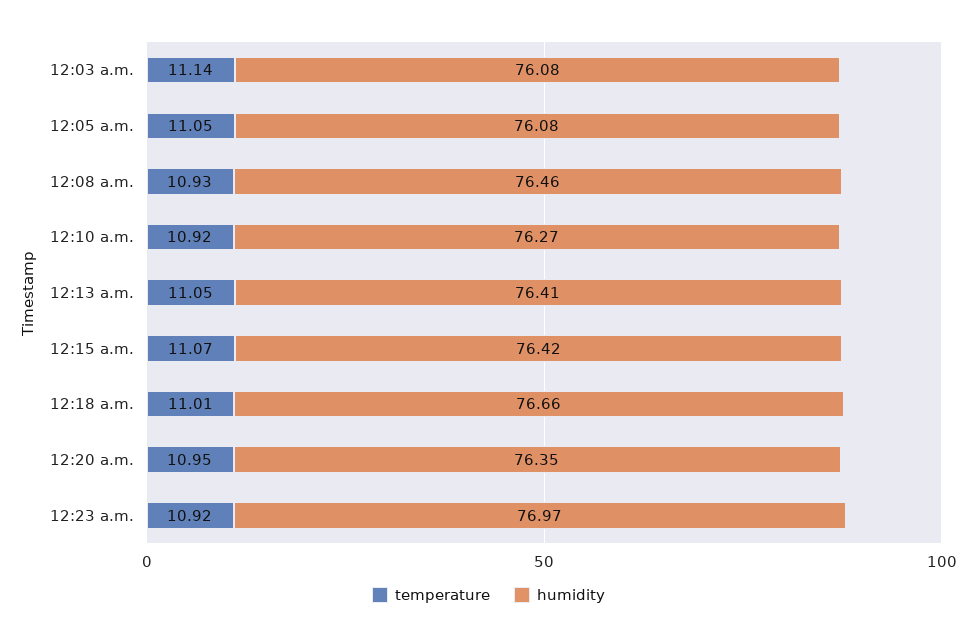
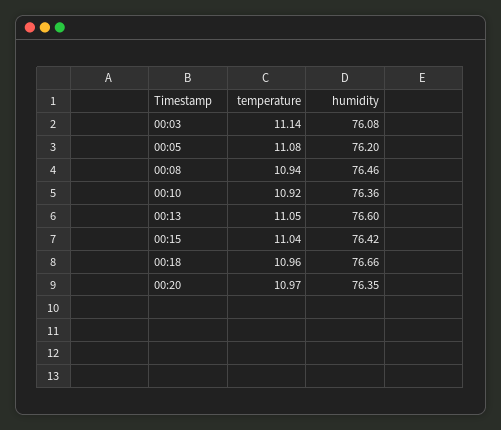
  {
    "temperature": {
      "12:03 a.m.": 11.14,
-     "12:05 a.m.": 11.05,
+     "12:05 a.m.": 11.08,
-     "12:08 a.m.": 10.93,
+     "12:08 a.m.": 10.94,
      "12:10 a.m.": 10.92,
      "12:13 a.m.": 11.05,
-     "12:15 a.m.": 11.07,
+     "12:15 a.m.": 11.04,
-     "12:18 a.m.": 11.01,
+     "12:18 a.m.": 10.96,
-     "12:20 a.m.": 10.95,
+     "12:20 a.m.": 10.97
-     "12:23 a.m.": 10.92
    },
    "humidity": {
      "12:03 a.m.": 76.08,
-     "12:05 a.m.": 76.08,
+     "12:05 a.m.": 76.2,
      "12:08 a.m.": 76.46,
-     "12:10 a.m.": 76.27,
+     "12:10 a.m.": 76.36,
-     "12:13 a.m.": 76.41,
+     "12:13 a.m.": 76.6,
      "12:15 a.m.": 76.42,
      "12:18 a.m.": 76.66,
-     "12:20 a.m.": 76.35,
+     "12:20 a.m.": 76.35
-     "12:23 a.m.": 76.97
    }
  }

